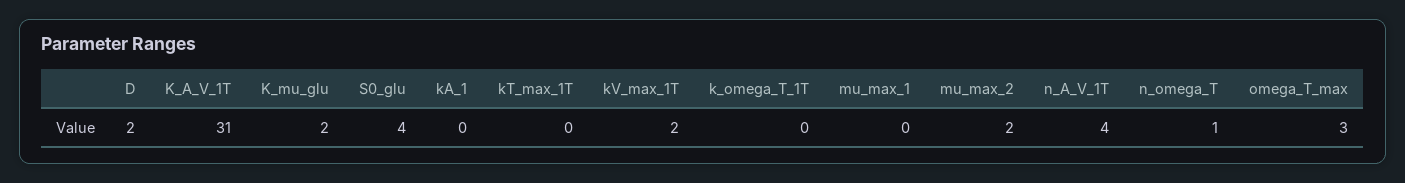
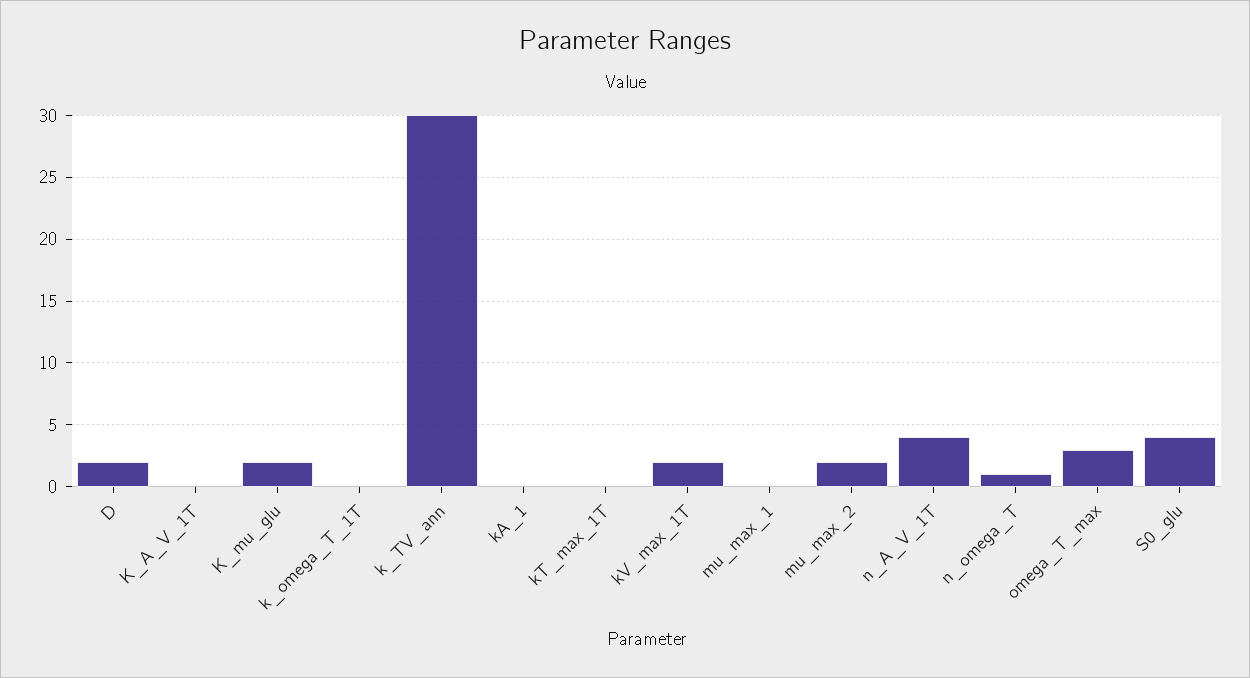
  {
    "D": 2,
-   "K_A_V_1T": 31,
+   "K_A_V_1T": 0,
    "K_mu_glu": 2,
    "S0_glu": 4,
    "kA_1": 0,
    "kT_max_1T": 0,
    "kV_max_1T": 2,
    "k_omega_T_1T": 0,
    "mu_max_1": 0,
    "mu_max_2": 2,
    "n_A_V_1T": 4,
    "n_omega_T": 1,
-   "omega_T_max": 3
+   "omega_T_max": 3,
+   "k_TV_ann": 30
  }

